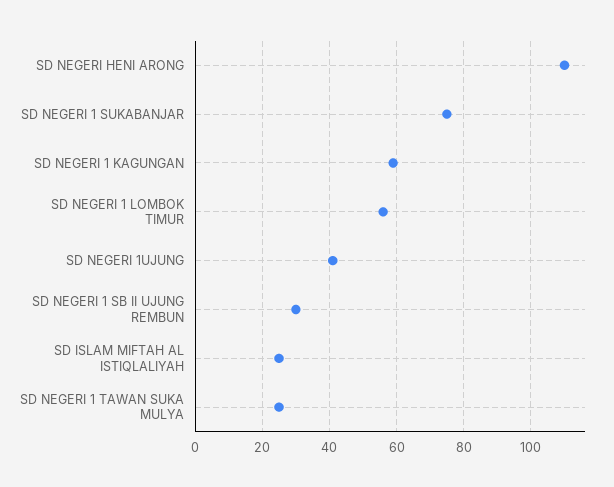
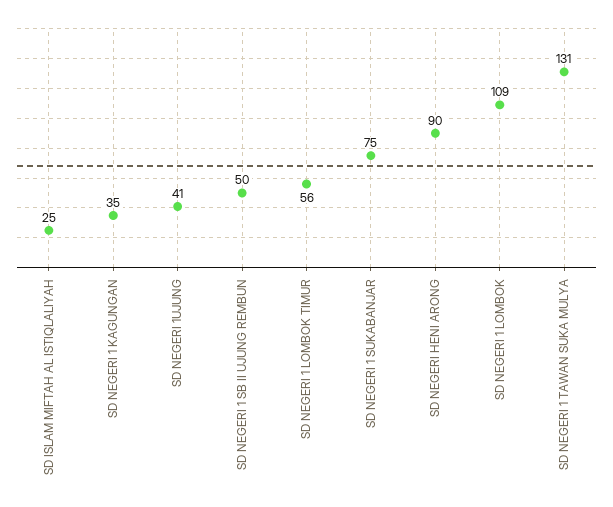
  {
-   "SD NEGERI HENI ARONG": 110,
+   "SD NEGERI HENI ARONG": 90,
    "SD NEGERI 1 SUKABANJAR": 75,
-   "SD NEGERI 1 KAGUNGAN": 60,
+   "SD NEGERI 1 KAGUNGAN": 35,
    "SD NEGERI 1 LOMBOK TIMUR": 56,
    "SD NEGERI 1UJUNG": 41,
-   "SD NEGERI 1 SB II UJUNG REMBUN": 30,
+   "SD NEGERI 1 SB II UJUNG REMBUN": 50,
    "SD ISLAM MIFTAH AL ISTIQLALIYAH": 25,
-   "SD NEGERI 1 TAWAN SUKA MULYA": 25
+   "SD NEGERI 1 TAWAN SUKA MULYA": 131,
+   "SD NEGERI 1 LOMBOK": 109
  }

